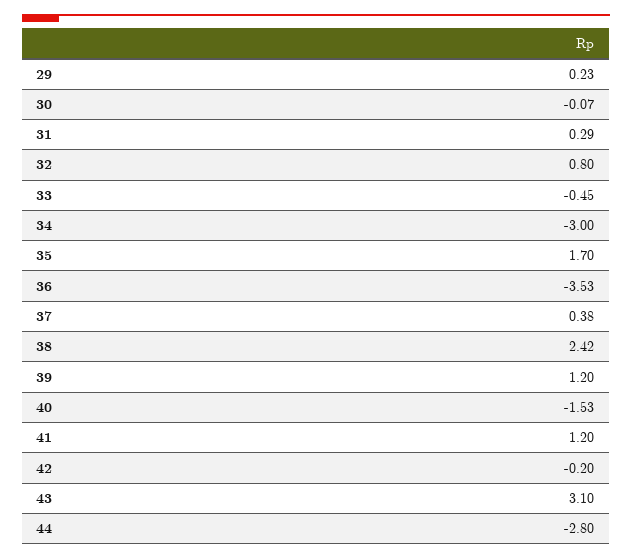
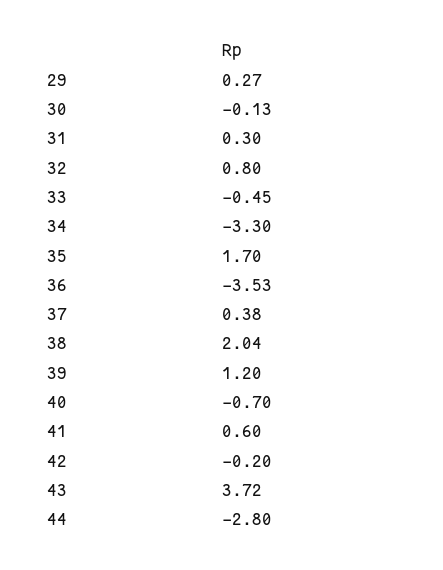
  {
-   "29": 0.23,
+   "29": 0.27,
-   "30": -0.07,
+   "30": -0.13,
-   "31": 0.29,
+   "31": 0.3,
    "32": 0.8,
    "33": -0.45,
-   "34": -3,
+   "34": -3.3,
    "35": 1.7,
    "36": -3.53,
    "37": 0.38,
-   "38": 2.42,
+   "38": 2.04,
    "39": 1.2,
-   "40": -1.53,
+   "40": -0.7,
-   "41": 1.2,
+   "41": 0.6,
    "42": -0.2,
-   "43": 3.1,
+   "43": 3.72,
    "44": -2.8
  }

